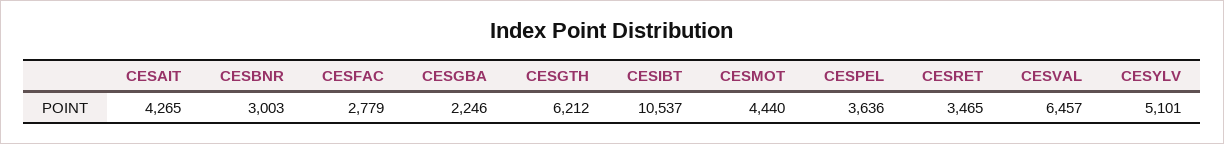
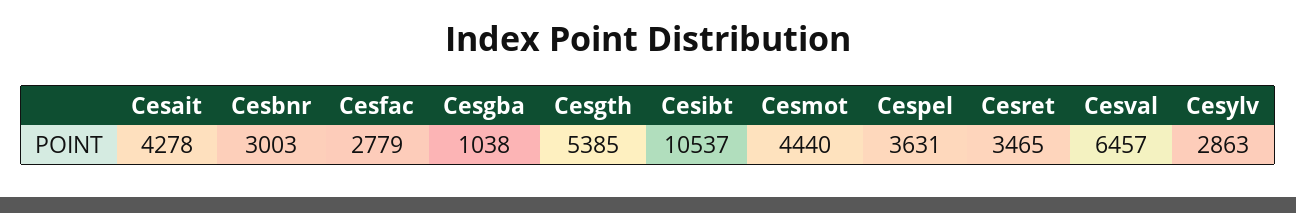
  {
-   "CESAIT": 4265,
+   "CESAIT": 4278,
    "CESBNR": 3003,
    "CESFAC": 2779,
-   "CESGBA": 2246,
+   "CESGBA": 1038,
-   "CESGTH": 6212,
+   "CESGTH": 5385,
    "CESIBT": 10537,
    "CESMOT": 4440,
-   "CESPEL": 3636,
+   "CESPEL": 3631,
    "CESRET": 3465,
    "CESVAL": 6457,
-   "CESYLV": 5101
+   "CESYLV": 2863
  }

